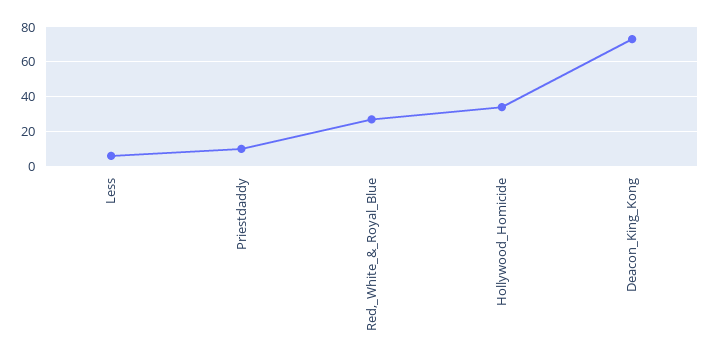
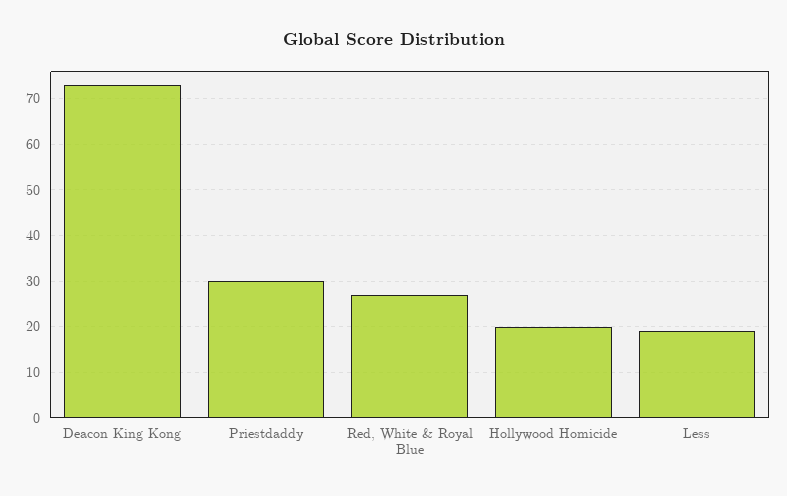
  {
-   "Less": 5,
+   "Less": 20,
-   "Priestdaddy": 10,
+   "Priestdaddy": 30,
    "Red,_White_&_Royal_Blue": 25,
-   "Hollywood_Homicide": 35,
+   "Hollywood_Homicide": 20,
    "Deacon_King_Kong": 75
  }

